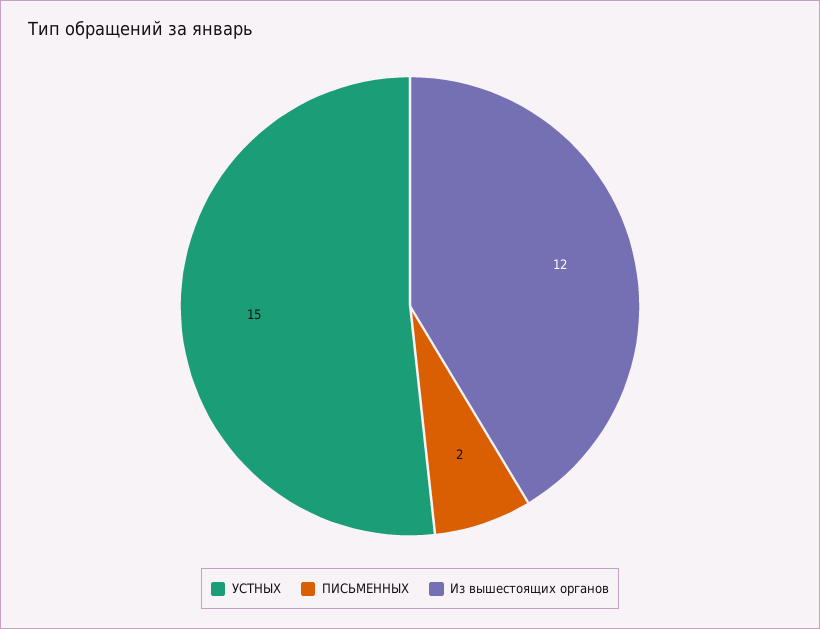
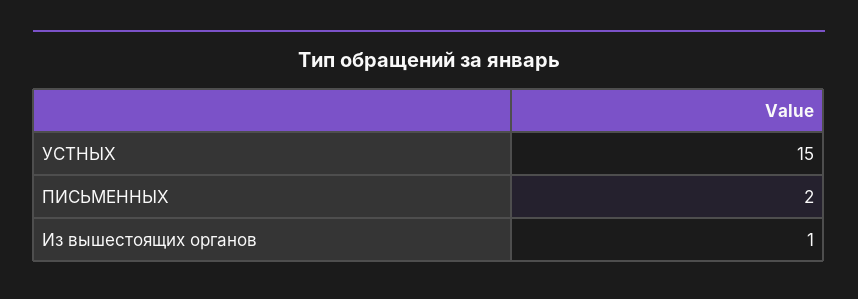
  {
    "УСТНЫХ": 15,
    "ПИСЬМЕННЫХ": 2,
-   "Из вышестоящих органов": 12
+   "Из вышестоящих органов": 1
  }

